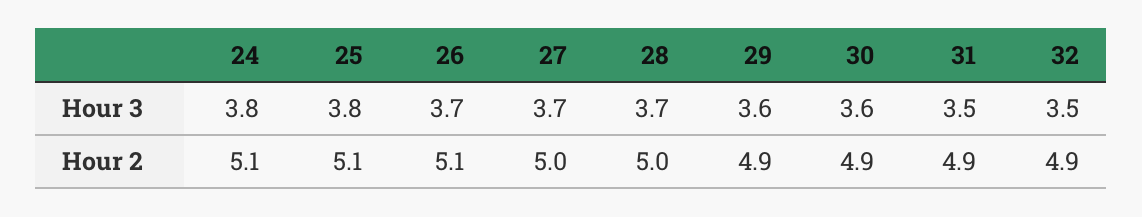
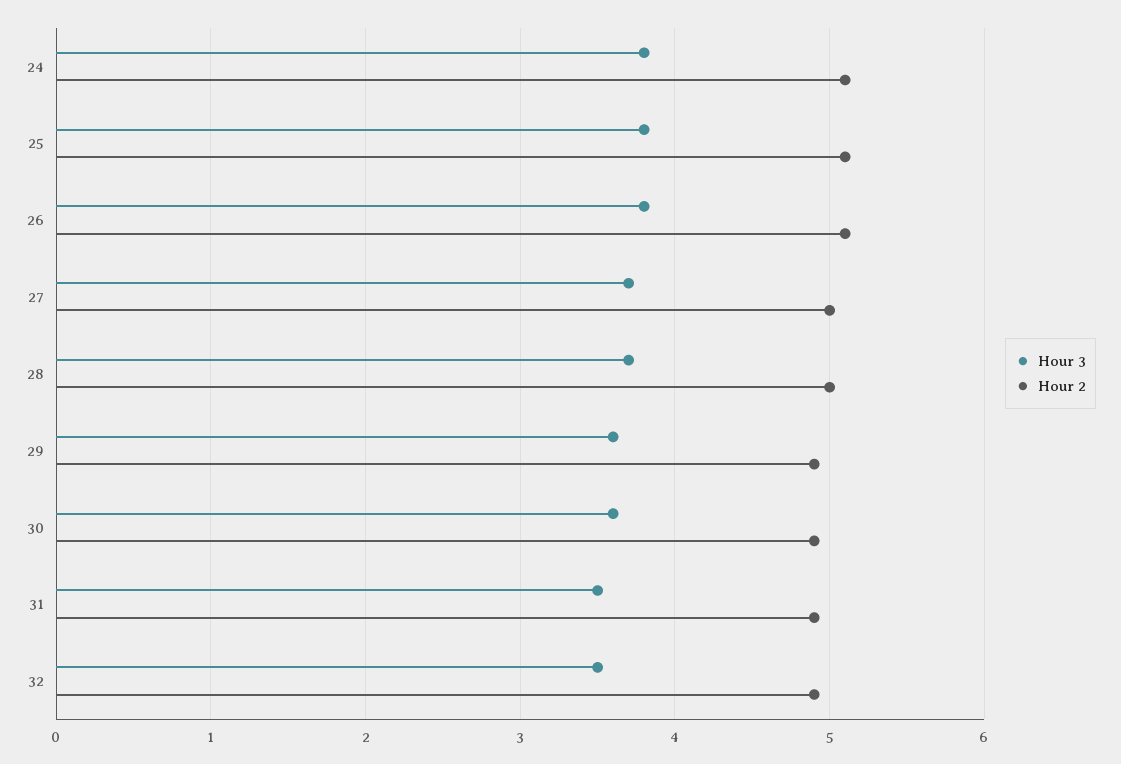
  {
    "Hour 3": {
      "24": 3.8,
      "25": 3.8,
-     "26": 3.7,
+     "26": 3.8,
      "27": 3.7,
      "28": 3.7,
      "29": 3.6,
      "30": 3.6,
      "31": 3.5,
      "32": 3.5
    },
    "Hour 2": {
      "24": 5.1,
      "25": 5.1,
      "26": 5.1,
      "27": 5,
      "28": 5,
      "29": 4.9,
      "30": 4.9,
      "31": 4.9,
      "32": 4.9
    }
  }

